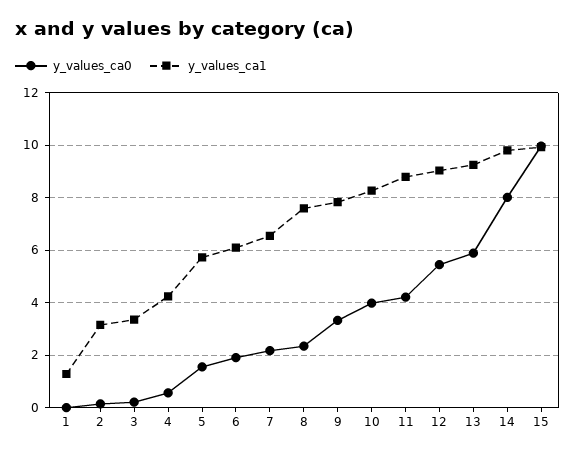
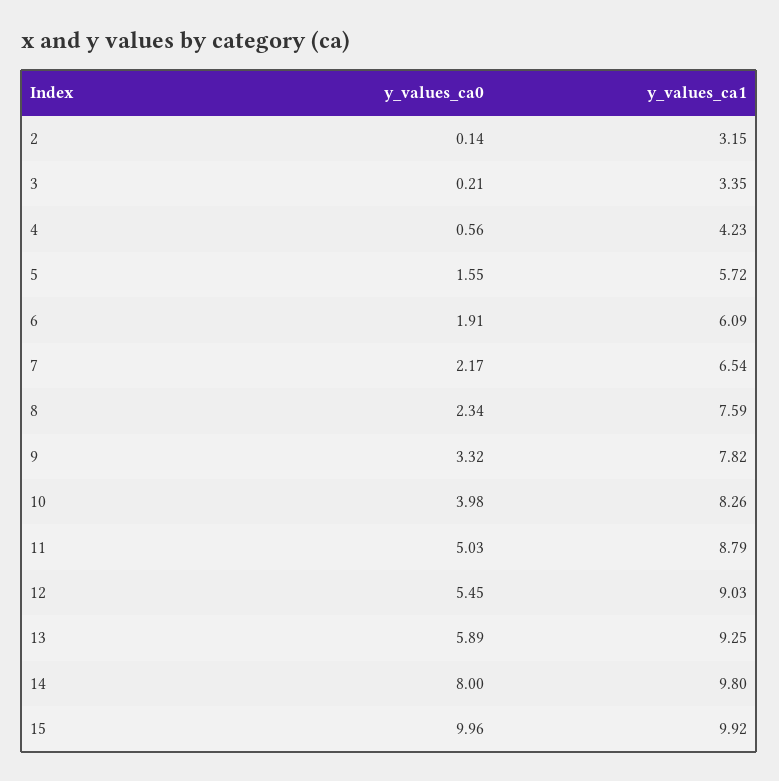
  {
    "y_values_ca0": {
-     "1": 0,
      "2": 0.14,
      "3": 0.21,
      "4": 0.56,
      "5": 1.55,
      "6": 1.91,
      "7": 2.17,
      "8": 2.34,
      "9": 3.32,
      "10": 3.98,
-     "11": 4.25,
+     "11": 5.03,
      "12": 5.45,
      "13": 5.89,
      "14": 8,
      "15": 9.96
    },
    "y_values_ca1": {
-     "1": 1.25,
      "2": 3.15,
      "3": 3.35,
      "4": 4.23,
      "5": 5.72,
      "6": 6.09,
      "7": 6.54,
      "8": 7.59,
      "9": 7.82,
      "10": 8.26,
      "11": 8.79,
      "12": 9.03,
      "13": 9.25,
      "14": 9.8,
      "15": 9.92
    }
  }

